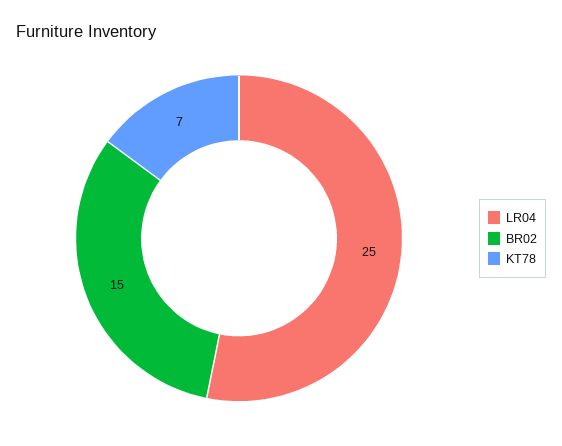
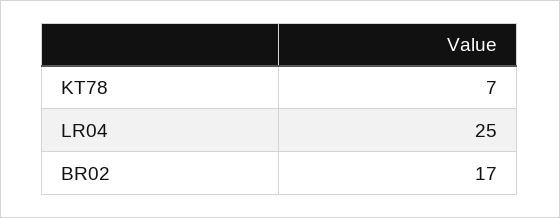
  {
    "LR04": 25,
-   "BR02": 15,
+   "BR02": 17,
    "KT78": 7
  }

